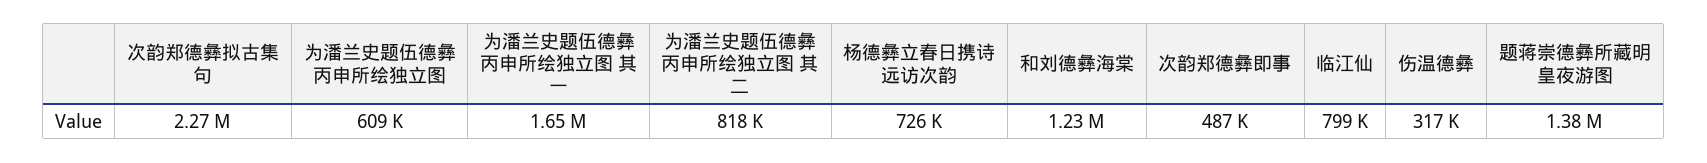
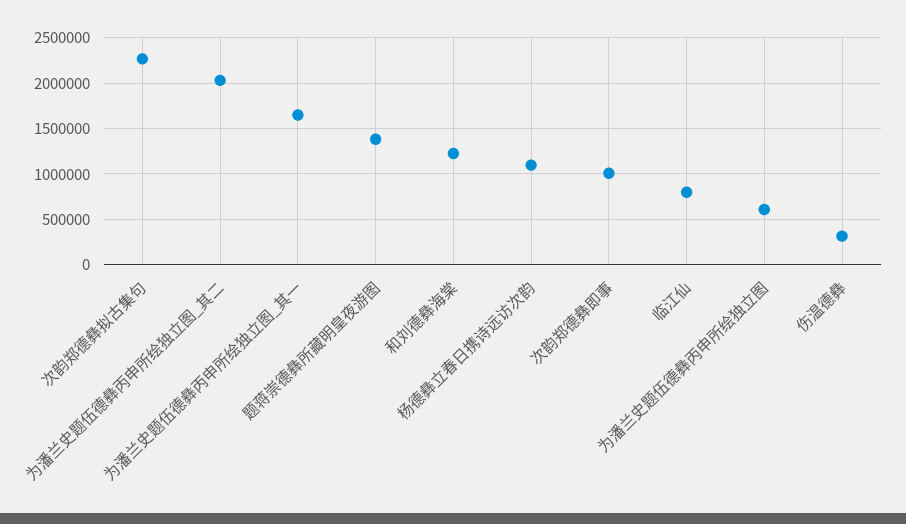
  {
    "次韵郑德彝拟古集句": 2270000,
    "为潘兰史题伍德彝丙申所绘独立图": 609000,
    "为潘兰史题伍德彝丙申所绘独立图 其一": 1650000,
-   "为潘兰史题伍德彝丙申所绘独立图 其二": 818000,
+   "为潘兰史题伍德彝丙申所绘独立图 其二": 2000000,
-   "杨德彝立春日携诗远访次韵": 726000,
+   "杨德彝立春日携诗远访次韵": 1100000,
    "和刘德彝海棠": 1230000,
-   "次韵郑德彝即事": 487000,
+   "次韵郑德彝即事": 1000000,
    "临江仙": 799000,
    "伤温德彝": 317000,
    "题蒋崇德彝所藏明皇夜游图": 1380000
  }

